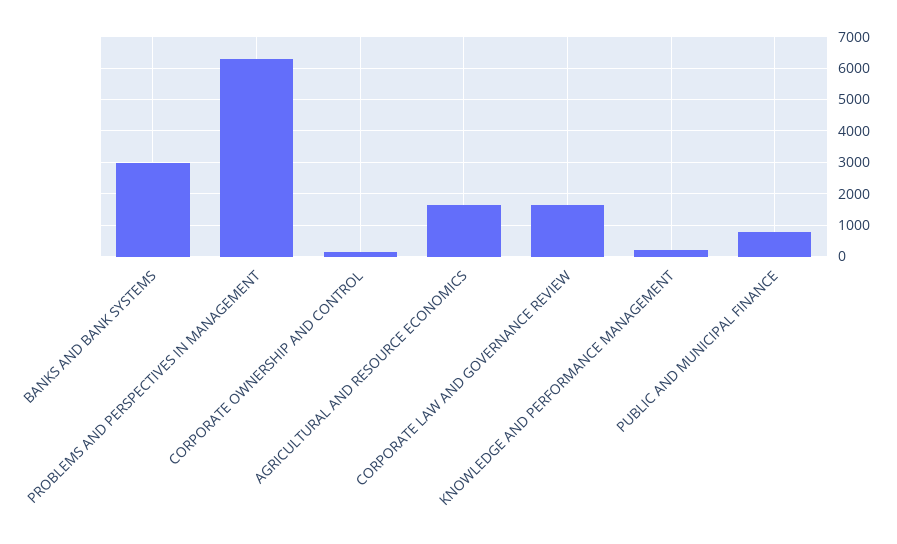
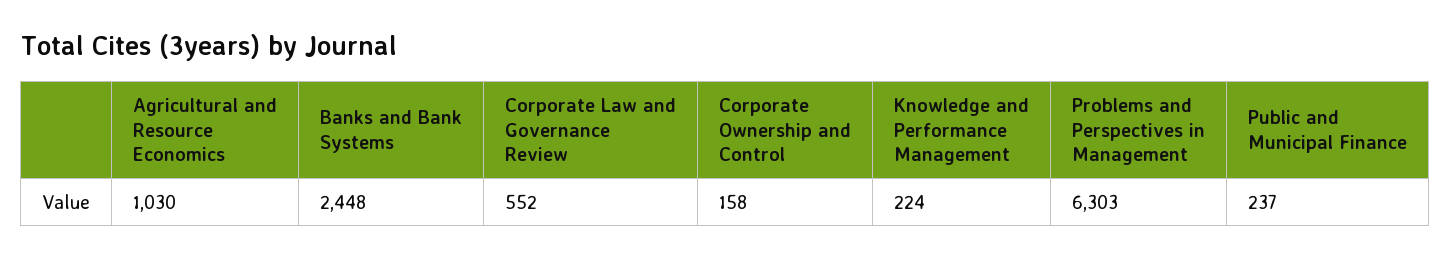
  {
-   "BANKS AND BANK SYSTEMS": 3000,
+   "BANKS AND BANK SYSTEMS": 2448,
    "PROBLEMS AND PERSPECTIVES IN MANAGEMENT": 6303,
    "CORPORATE OWNERSHIP AND CONTROL": 158,
-   "AGRICULTURAL AND RESOURCE ECONOMICS": 1600,
+   "AGRICULTURAL AND RESOURCE ECONOMICS": 1030,
-   "CORPORATE LAW AND GOVERNANCE REVIEW": 1600,
+   "CORPORATE LAW AND GOVERNANCE REVIEW": 552,
    "KNOWLEDGE AND PERFORMANCE MANAGEMENT": 224,
-   "PUBLIC AND MUNICIPAL FINANCE": 800
+   "PUBLIC AND MUNICIPAL FINANCE": 237
  }

